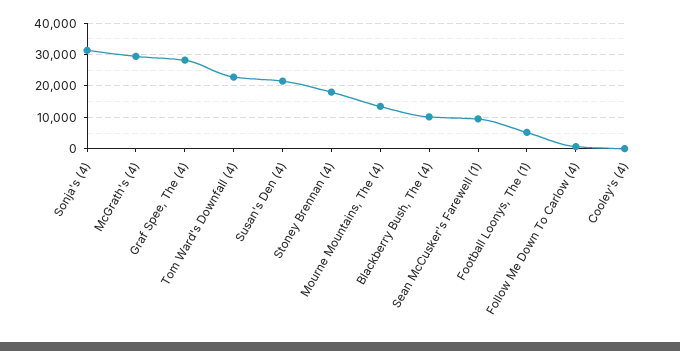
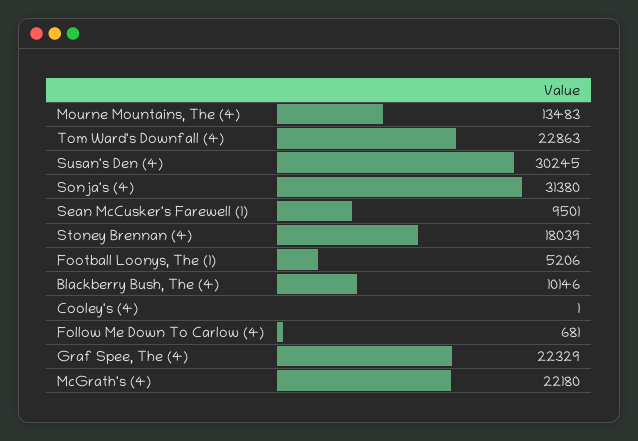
  {
    "Sonja's (4)": 31380,
-   "McGrath's (4)": 30000,
+   "McGrath's (4)": 22180,
-   "Graf Spee, The (4)": 28000,
+   "Graf Spee, The (4)": 22329,
    "Tom Ward's Downfall (4)": 22863,
-   "Susan's Den (4)": 22000,
+   "Susan's Den (4)": 30245,
    "Stoney Brennan (4)": 18039,
    "Mourne Mountains, The (4)": 13483,
    "Blackberry Bush, The (4)": 10146,
    "Sean McCusker's Farewell (1)": 9501,
    "Football Loonys, The (1)": 5206,
    "Follow Me Down To Carlow (4)": 681,
    "Cooley's (4)": 1
  }

